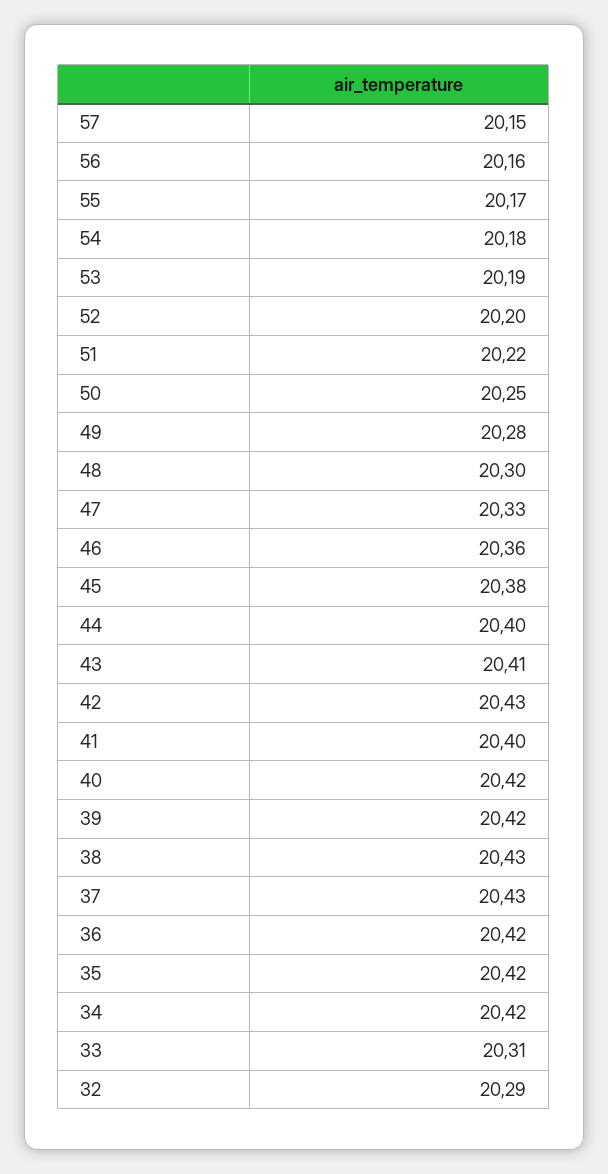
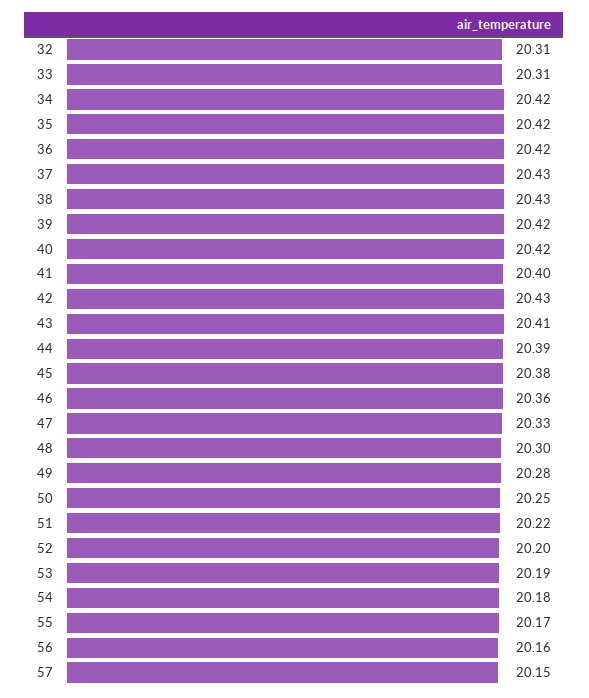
  {
    "57": 20.15,
    "56": 20.16,
    "55": 20.17,
    "54": 20.18,
    "53": 20.19,
    "52": 20.2,
    "51": 20.22,
    "50": 20.25,
    "49": 20.28,
    "48": 20.3,
    "47": 20.33,
    "46": 20.36,
    "45": 20.38,
-   "44": 20.4,
+   "44": 20.39,
    "43": 20.41,
    "42": 20.43,
    "41": 20.4,
    "40": 20.42,
    "39": 20.42,
    "38": 20.43,
    "37": 20.43,
    "36": 20.42,
    "35": 20.42,
    "34": 20.42,
    "33": 20.31,
-   "32": 20.29
+   "32": 20.31
  }

